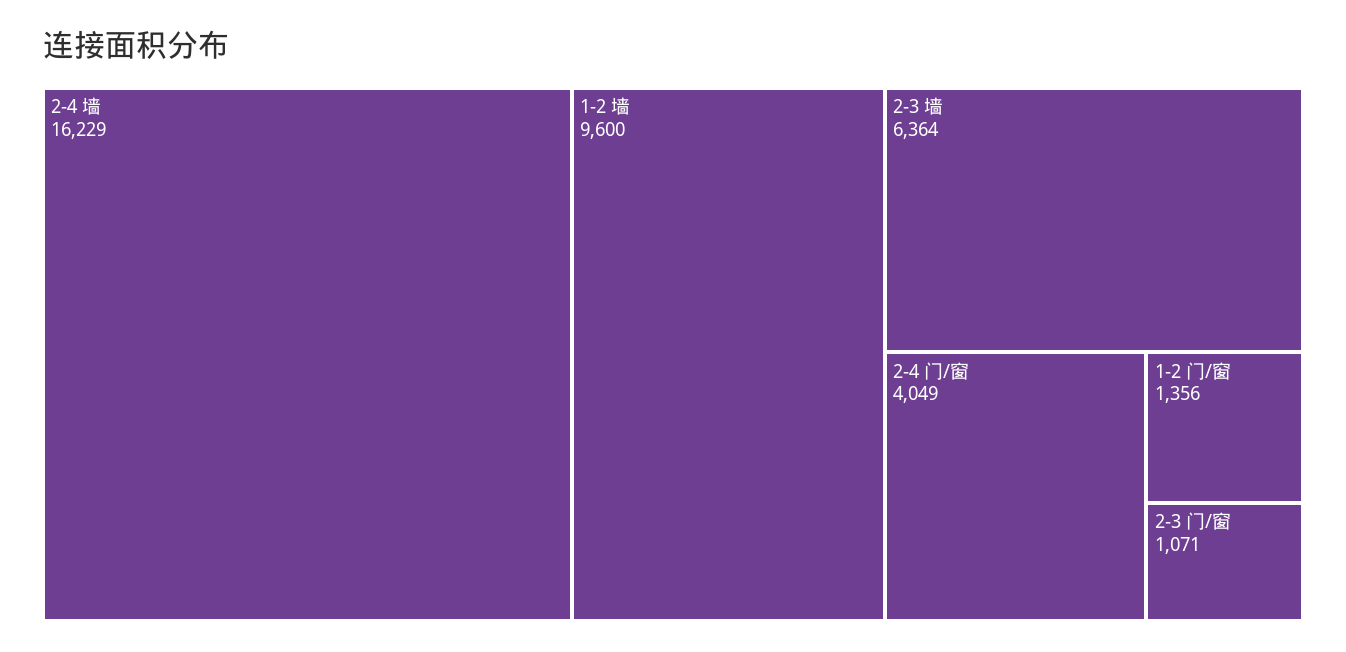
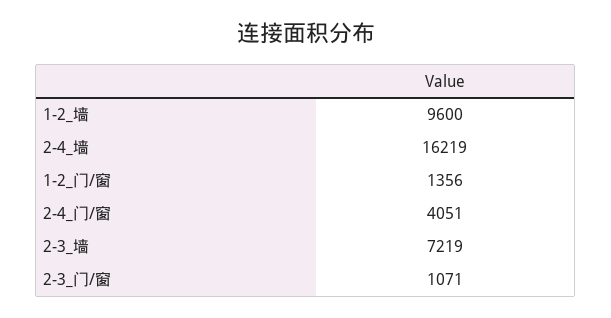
  {
-   "2-4 墙": 16229,
+   "2-4 墙": 16219,
    "1-2 墙": 9600,
-   "2-3 墙": 6364,
+   "2-3 墙": 7219,
-   "2-4 门/窗": 4049,
+   "2-4 门/窗": 4051,
    "1-2 门/窗": 1356,
    "2-3 门/窗": 1071
  }

